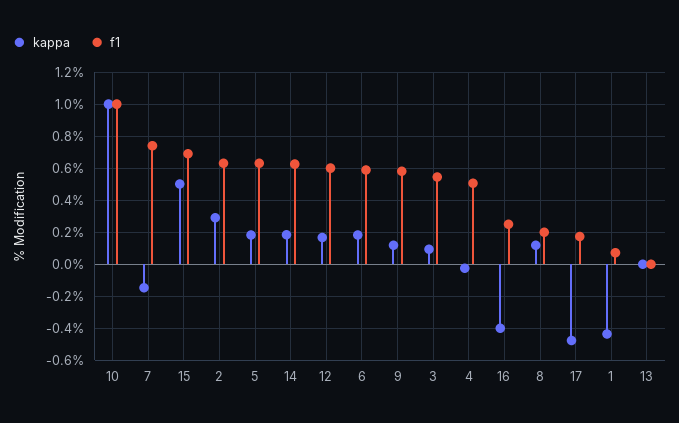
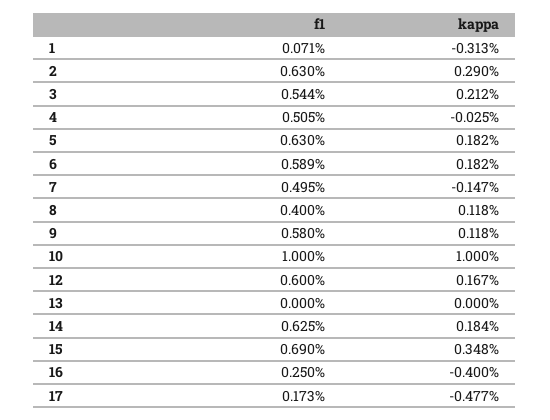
  {
    "kappa": {
      "10": 1,
      "7": -0.147,
-     "15": 0.5,
+     "15": 0.348,
      "2": 0.29,
      "5": 0.182,
      "14": 0.184,
      "12": 0.167,
      "6": 0.182,
      "9": 0.118,
-     "3": 0.1,
+     "3": 0.212,
      "4": -0.025,
      "16": -0.4,
      "8": 0.118,
      "17": -0.477,
-     "1": -0.45,
+     "1": -0.313,
      "13": 0
    },
    "f1": {
      "10": 1,
-     "7": 0.75,
+     "7": 0.495,
      "15": 0.69,
      "2": 0.63,
      "5": 0.63,
      "14": 0.625,
      "12": 0.6,
      "6": 0.589,
      "9": 0.58,
      "3": 0.544,
      "4": 0.505,
      "16": 0.25,
-     "8": 0.2,
+     "8": 0.4,
      "17": 0.173,
      "1": 0.071,
      "13": 0
    }
  }

